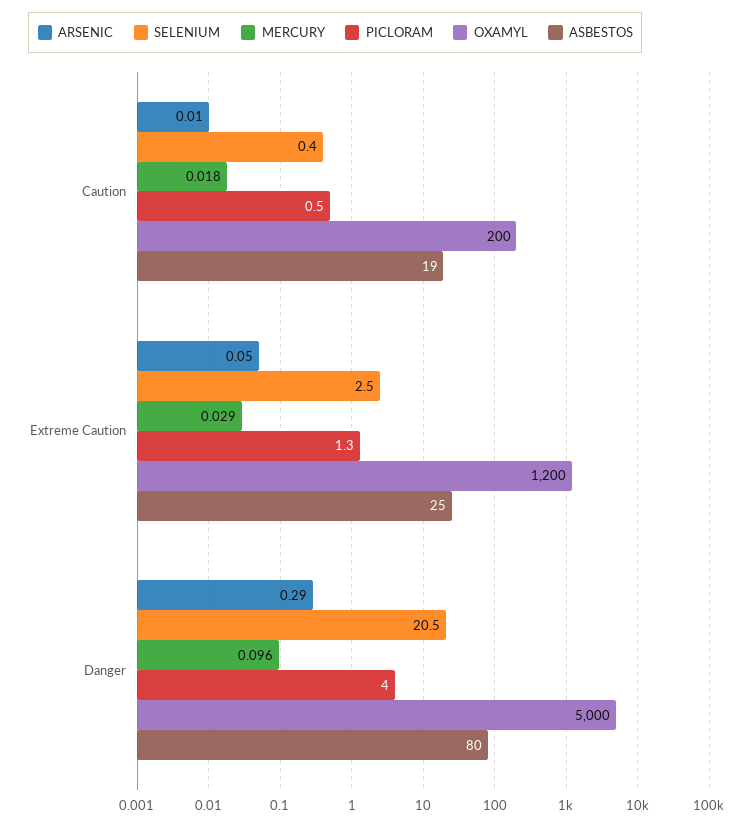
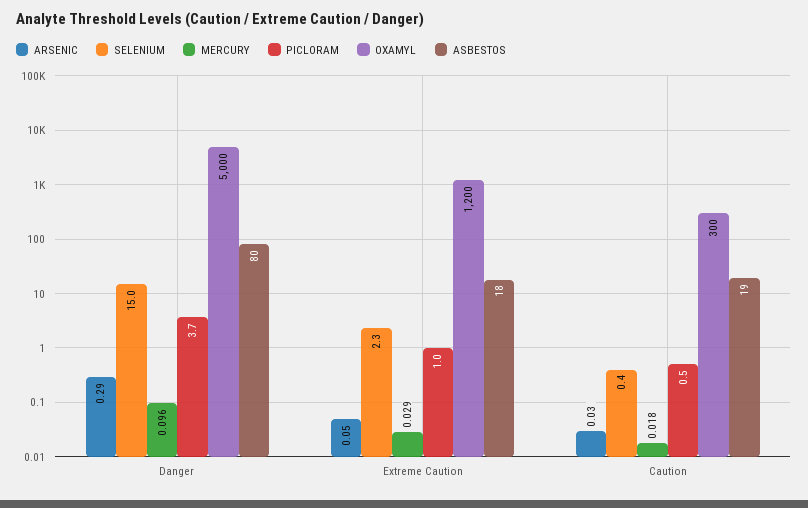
  {
    "ARSENIC": {
-     "Caution": 0.01,
+     "Caution": 0.03,
      "Extreme Caution": 0.05,
      "Danger": 0.29
    },
    "SELENIUM": {
      "Caution": 0.4,
-     "Extreme Caution": 2.5,
+     "Extreme Caution": 2.3,
-     "Danger": 20.5
+     "Danger": 15
    },
    "MERCURY": {
      "Caution": 0.018,
      "Extreme Caution": 0.029,
      "Danger": 0.096
    },
    "PICLORAM": {
      "Caution": 0.5,
-     "Extreme Caution": 1.3,
+     "Extreme Caution": 1,
-     "Danger": 4
+     "Danger": 3.7
    },
    "OXAMYL": {
-     "Caution": 200,
+     "Caution": 300,
      "Extreme Caution": 1200,
      "Danger": 5000
    },
    "ASBESTOS": {
      "Caution": 19,
-     "Extreme Caution": 25,
+     "Extreme Caution": 18,
      "Danger": 80
    }
  }

